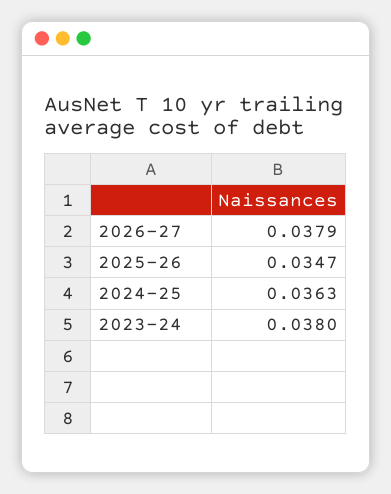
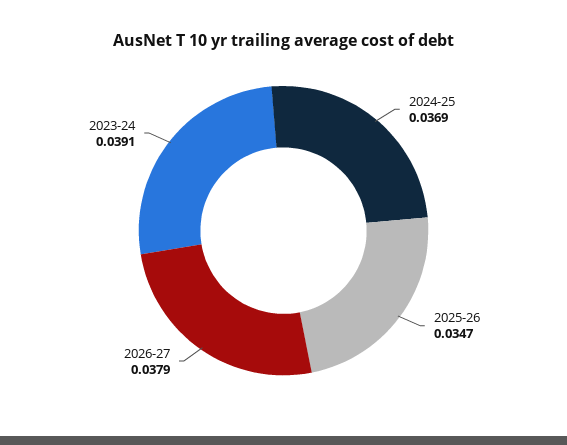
  {
    "2026-27": 0.0379,
    "2025-26": 0.0347,
-   "2024-25": 0.0363,
+   "2024-25": 0.0369,
-   "2023-24": 0.038
+   "2023-24": 0.0391
  }

